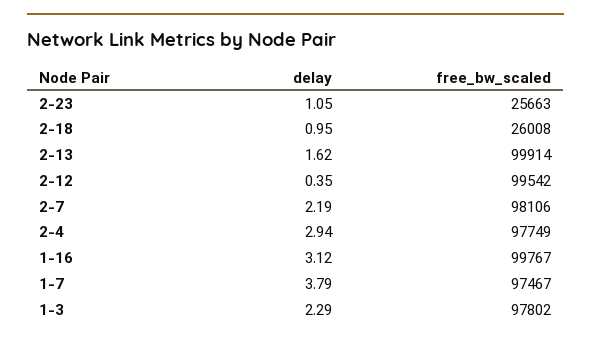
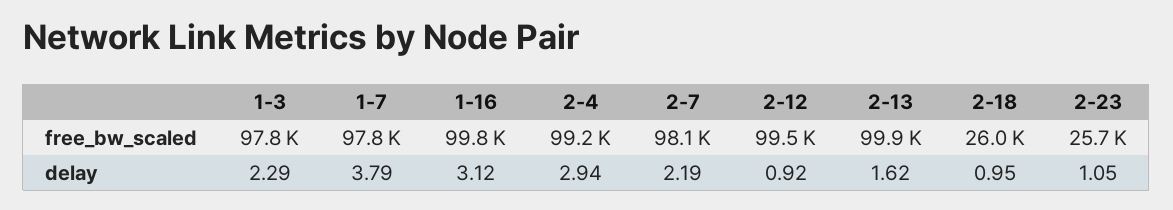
  {
    "delay": {
      "2-23": 1.05,
      "2-18": 0.95,
      "2-13": 1.62,
-     "2-12": 0.35,
+     "2-12": 0.92,
      "2-7": 2.19,
      "2-4": 2.94,
      "1-16": 3.12,
      "1-7": 3.79,
      "1-3": 2.29
    },
    "free_bw_scaled": {
      "2-23": 25663,
      "2-18": 26008,
      "2-13": 99914,
      "2-12": 99542,
      "2-7": 98106,
-     "2-4": 97749,
+     "2-4": 99200,
      "1-16": 99767,
-     "1-7": 97467,
+     "1-7": 97800,
      "1-3": 97802
    }
  }

